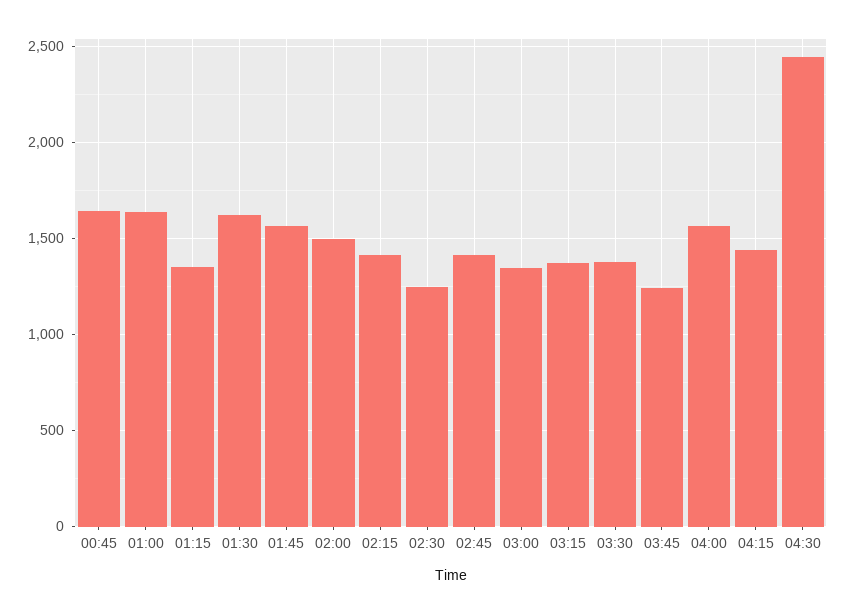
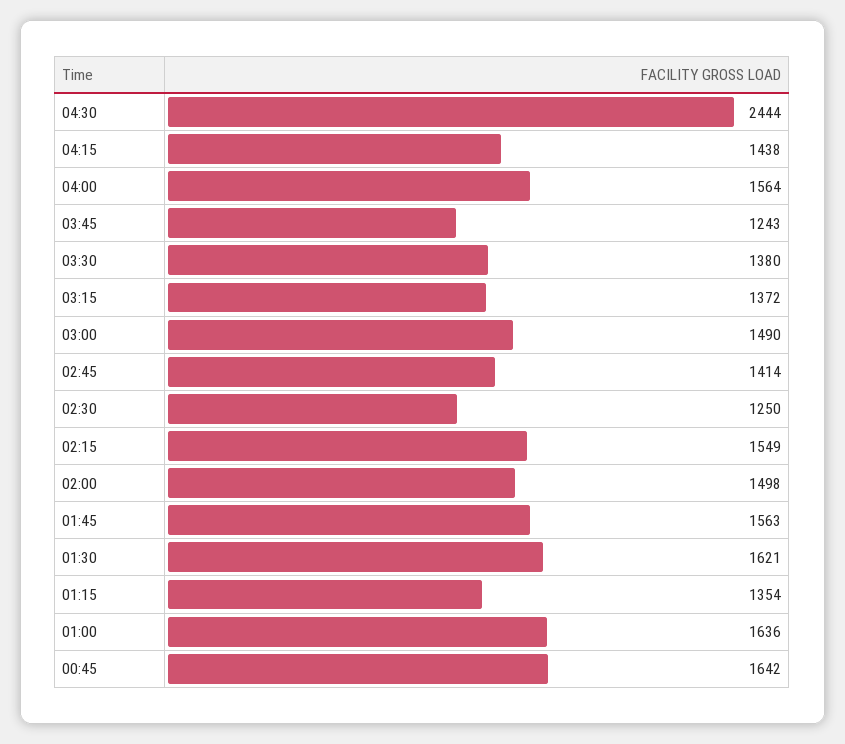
  {
    "00:45": 1642,
    "01:00": 1636,
    "01:15": 1354,
    "01:30": 1621,
    "01:45": 1563,
    "02:00": 1498,
-   "02:15": 1400,
+   "02:15": 1549,
    "02:30": 1250,
    "02:45": 1414,
-   "03:00": 1350,
+   "03:00": 1490,
    "03:15": 1372,
    "03:30": 1380,
    "03:45": 1243,
    "04:00": 1564,
    "04:15": 1438,
    "04:30": 2444
  }

